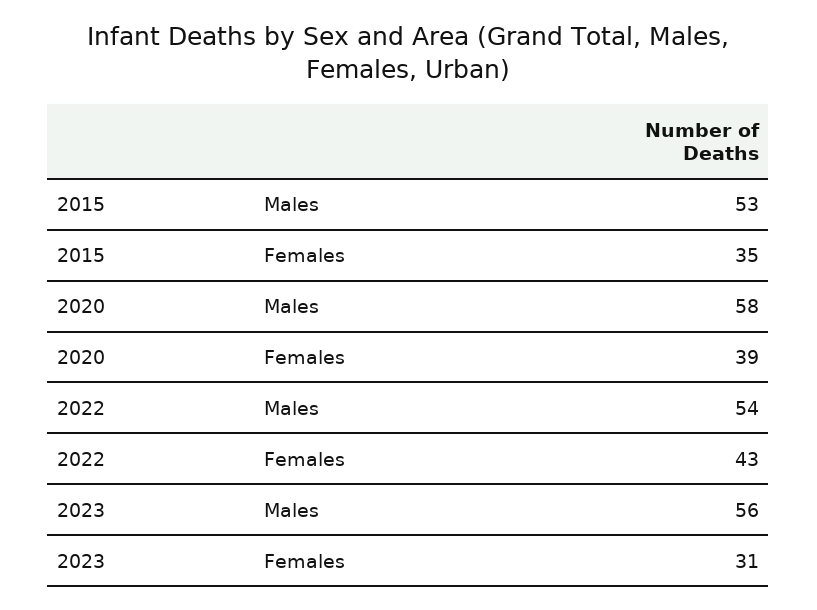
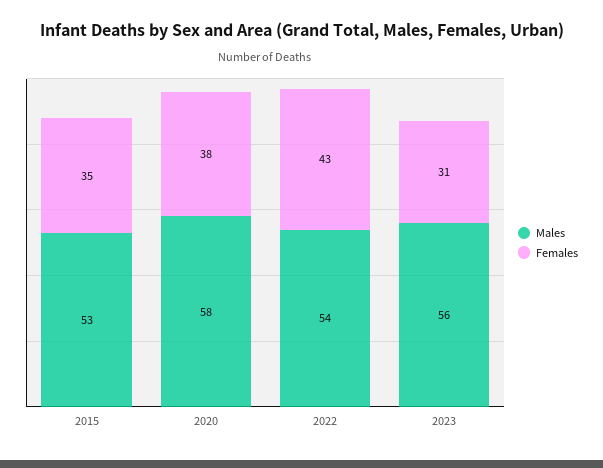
  {
    "Males": {
      "2015": 53,
      "2020": 58,
      "2022": 54,
      "2023": 56
    },
    "Females": {
      "2015": 35,
-     "2020": 39,
+     "2020": 38,
      "2022": 43,
      "2023": 31
    }
  }

